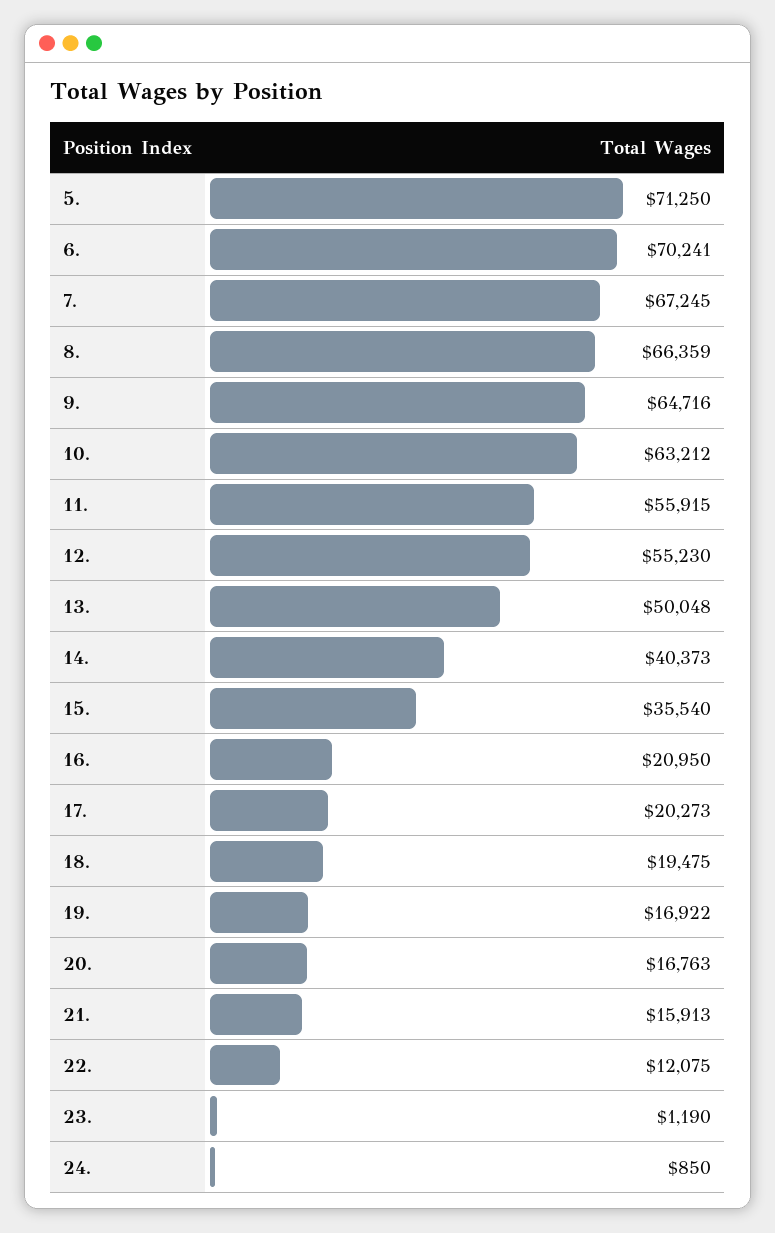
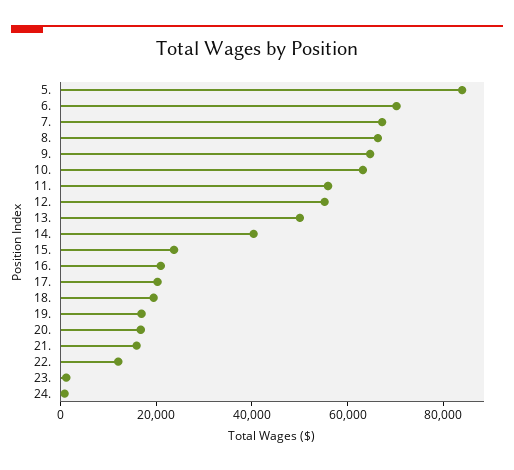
  {
-   "5.": 71250,
+   "5.": 85000,
    "6.": 70241,
    "7.": 67245,
    "8.": 66359,
    "9.": 64716,
    "10.": 63212,
    "11.": 55915,
    "12.": 55230,
    "13.": 50048,
    "14.": 40373,
-   "15.": 35540,
+   "15.": 25000,
    "16.": 20950,
    "17.": 20273,
    "18.": 19475,
    "19.": 16922,
    "20.": 16763,
    "21.": 15913,
    "22.": 12075,
    "23.": 1190,
    "24.": 850
  }

